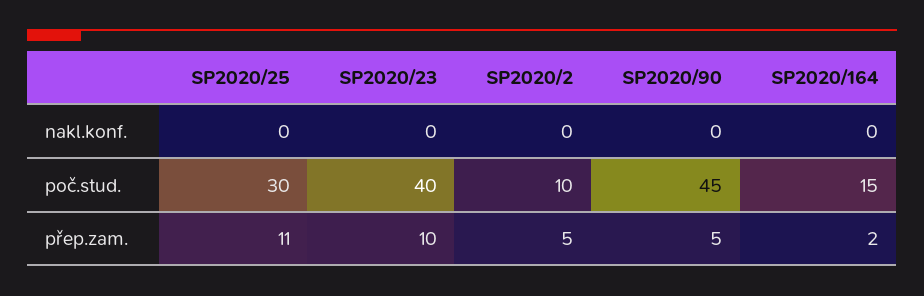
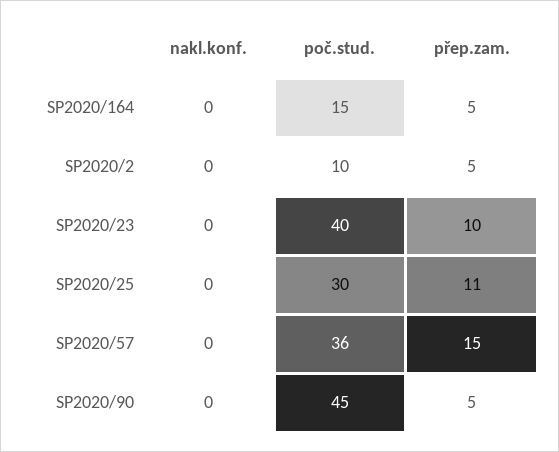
  {
    "SP2020/25": {
      "nakl.konf.": 0,
      "poč.stud.": 30,
      "přep.zam.": 11
    },
    "SP2020/23": {
      "nakl.konf.": 0,
      "poč.stud.": 40,
      "přep.zam.": 10
    },
    "SP2020/2": {
      "nakl.konf.": 0,
      "poč.stud.": 10,
      "přep.zam.": 5
    },
    "SP2020/90": {
      "nakl.konf.": 0,
      "poč.stud.": 45,
      "přep.zam.": 5
    },
    "SP2020/164": {
      "nakl.konf.": 0,
      "poč.stud.": 15,
-     "přep.zam.": 2
+     "přep.zam.": 5
-   }
+   },
+   "SP2020/57": {
+     "nakl.konf.": 0,
+     "poč.stud.": 36,
+     "přep.zam.": 15
+   }
  }

